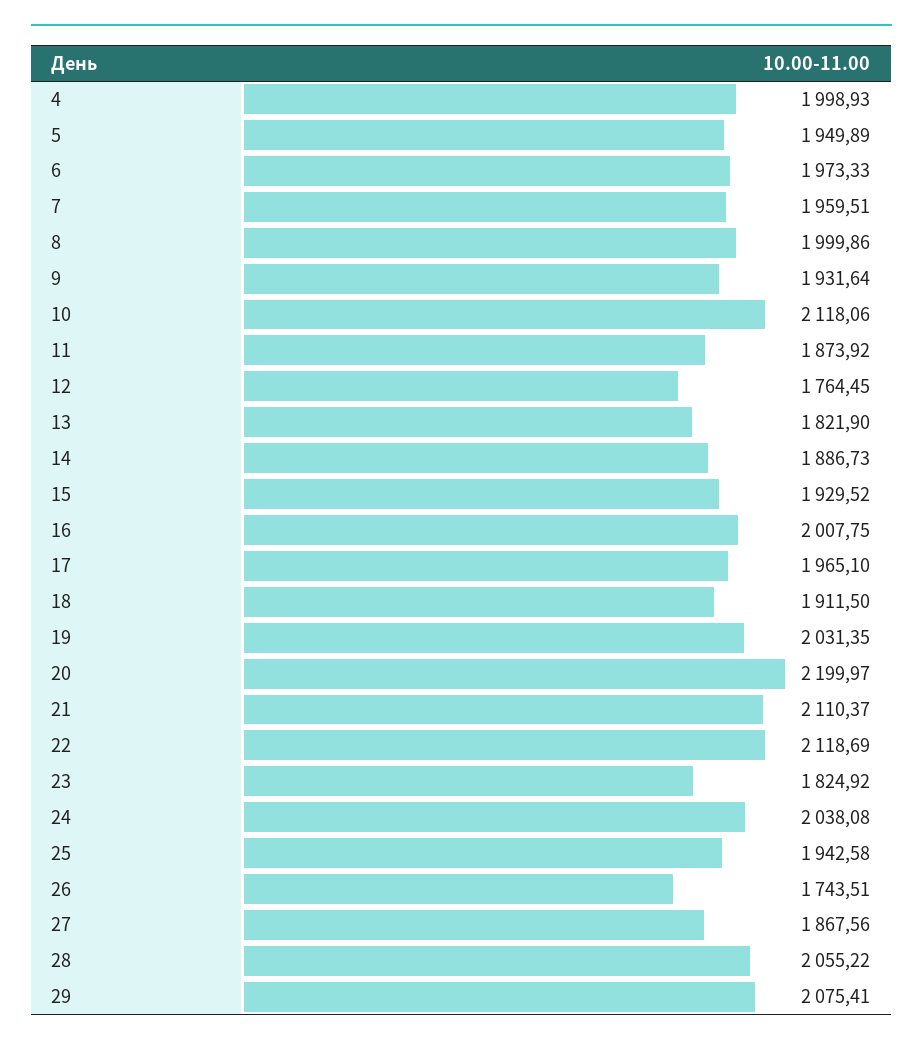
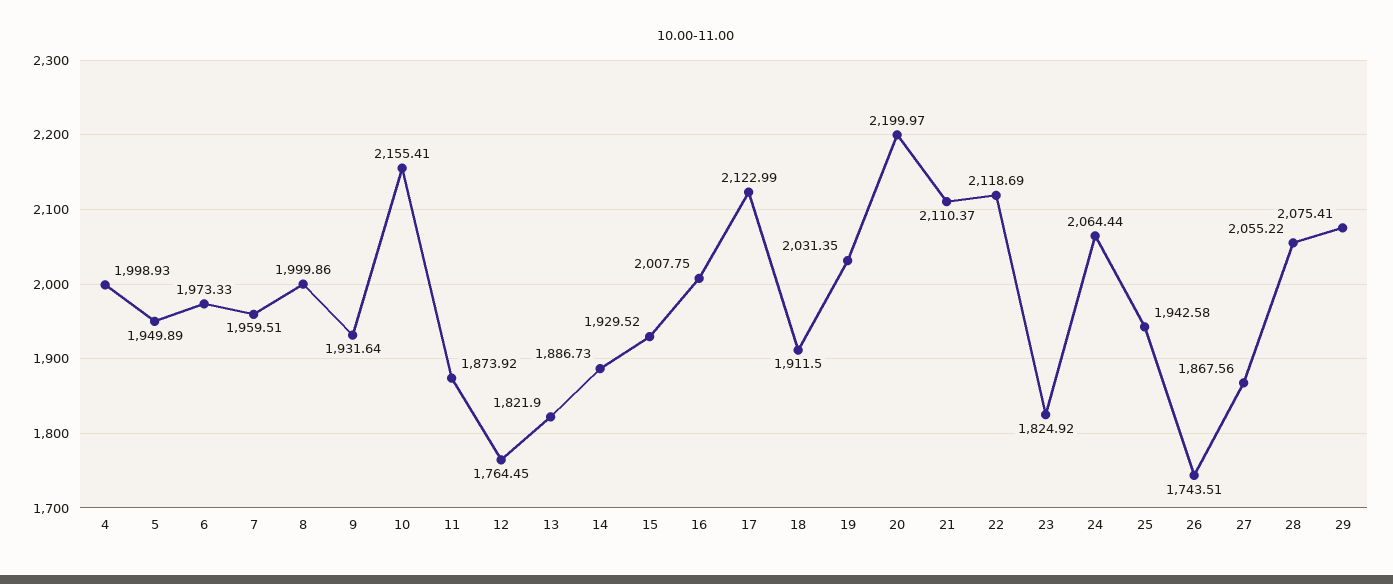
  {
    "4": 1998.93,
    "5": 1949.89,
    "6": 1973.33,
    "7": 1959.51,
    "8": 1999.86,
    "9": 1931.64,
-   "10": 2118.06,
+   "10": 2155.41,
    "11": 1873.92,
    "12": 1764.45,
    "13": 1821.9,
    "14": 1886.73,
    "15": 1929.52,
    "16": 2007.75,
-   "17": 1965.1,
+   "17": 2122.99,
    "18": 1911.5,
    "19": 2031.35,
    "20": 2199.97,
    "21": 2110.37,
    "22": 2118.69,
    "23": 1824.92,
-   "24": 2038.08,
+   "24": 2064.44,
    "25": 1942.58,
    "26": 1743.51,
    "27": 1867.56,
    "28": 2055.22,
    "29": 2075.41
  }

